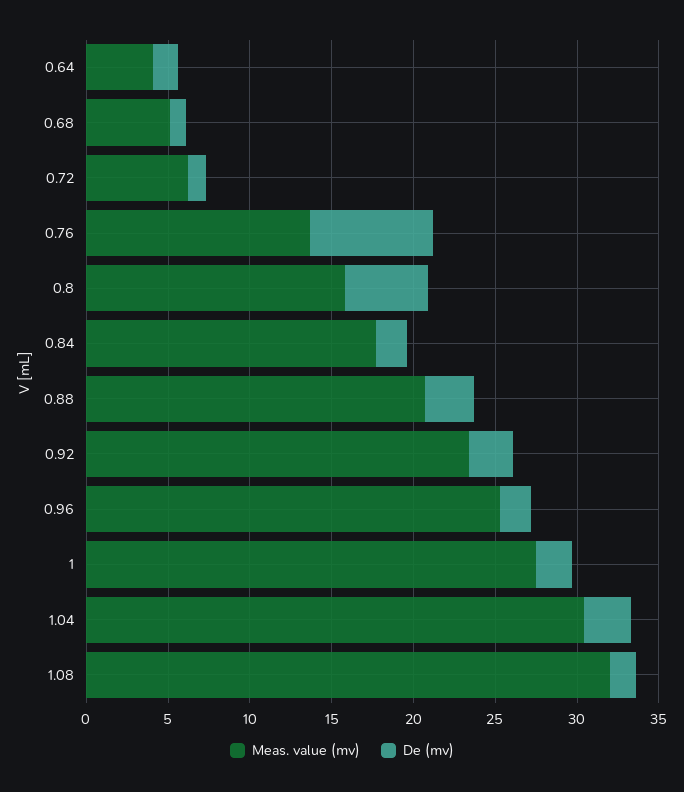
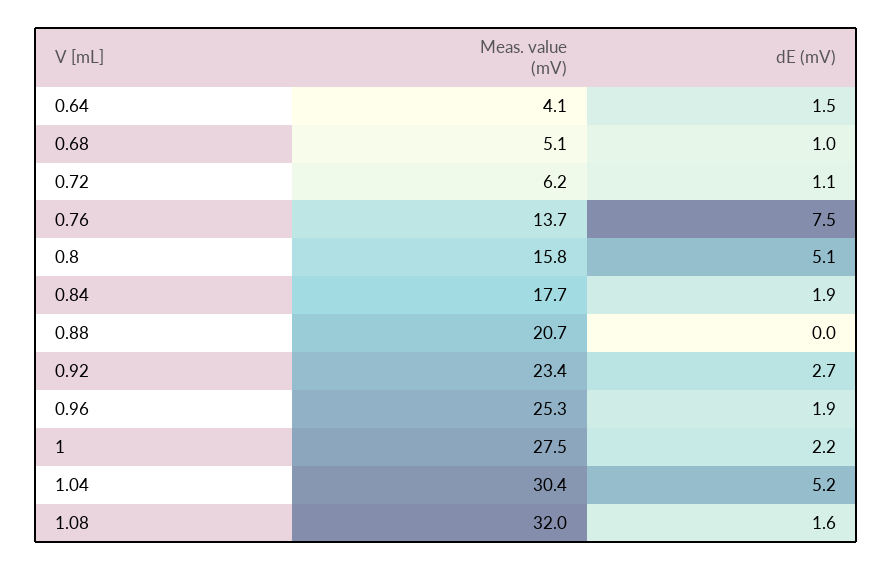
  {
    "Meas. value (mv)": {
      "0.64": 4.1,
      "0.68": 5.1,
      "0.72": 6.2,
      "0.76": 13.7,
      "0.8": 15.8,
      "0.84": 17.7,
      "0.88": 20.7,
      "0.92": 23.4,
      "0.96": 25.3,
      "1": 27.5,
      "1.04": 30.4,
      "1.08": 32
    },
    "De (mv)": {
      "0.64": 1.5,
      "0.68": 1,
      "0.72": 1.1,
      "0.76": 7.5,
      "0.8": 5.1,
      "0.84": 1.9,
-     "0.88": 3,
+     "0.88": 0,
      "0.92": 2.7,
      "0.96": 1.9,
      "1": 2.2,
-     "1.04": 3,
+     "1.04": 5.2,
      "1.08": 1.6
    }
  }

